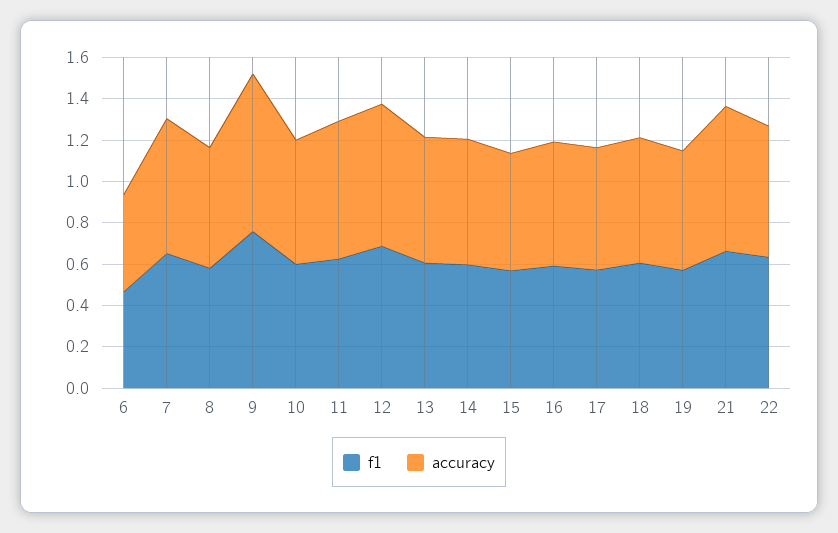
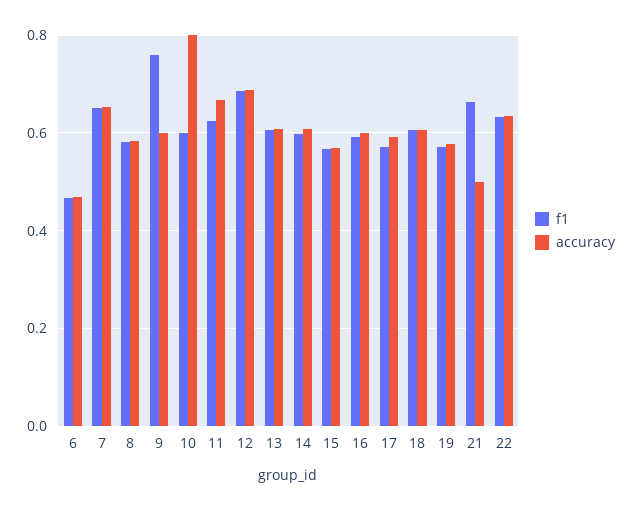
  {
    "f1": {
      "6": 0.46,
      "7": 0.66,
      "8": 0.58,
      "9": 0.76,
      "10": 0.6,
      "11": 0.62,
      "12": 0.68,
      "13": 0.6,
      "14": 0.6,
      "15": 0.56,
      "16": 0.6,
      "17": 0.58,
      "18": 0.6,
      "19": 0.58,
      "21": 0.66,
      "22": 0.64
    },
    "accuracy": {
      "6": 0.46,
      "7": 0.66,
      "8": 0.58,
-     "9": 0.75,
+     "9": 0.6,
-     "10": 0.6,
+     "10": 0.8,
      "11": 0.66,
      "12": 0.68,
      "13": 0.6,
      "14": 0.6,
      "15": 0.56,
      "16": 0.6,
      "17": 0.6,
      "18": 0.6,
      "19": 0.58,
-     "21": 0.7,
+     "21": 0.5,
      "22": 0.64
    }
  }

